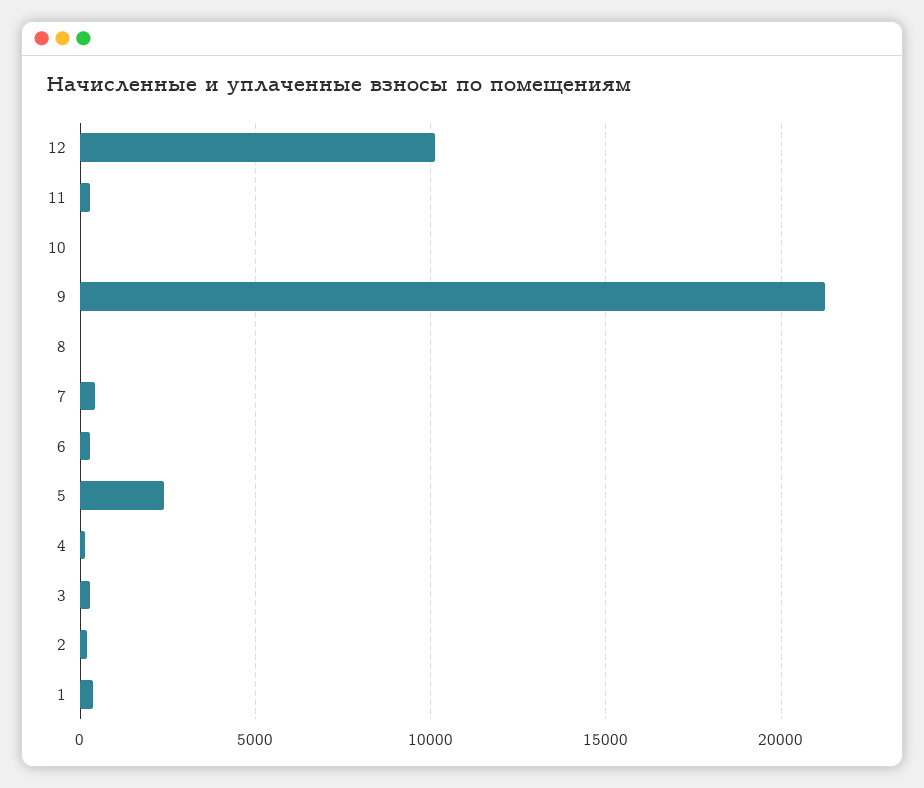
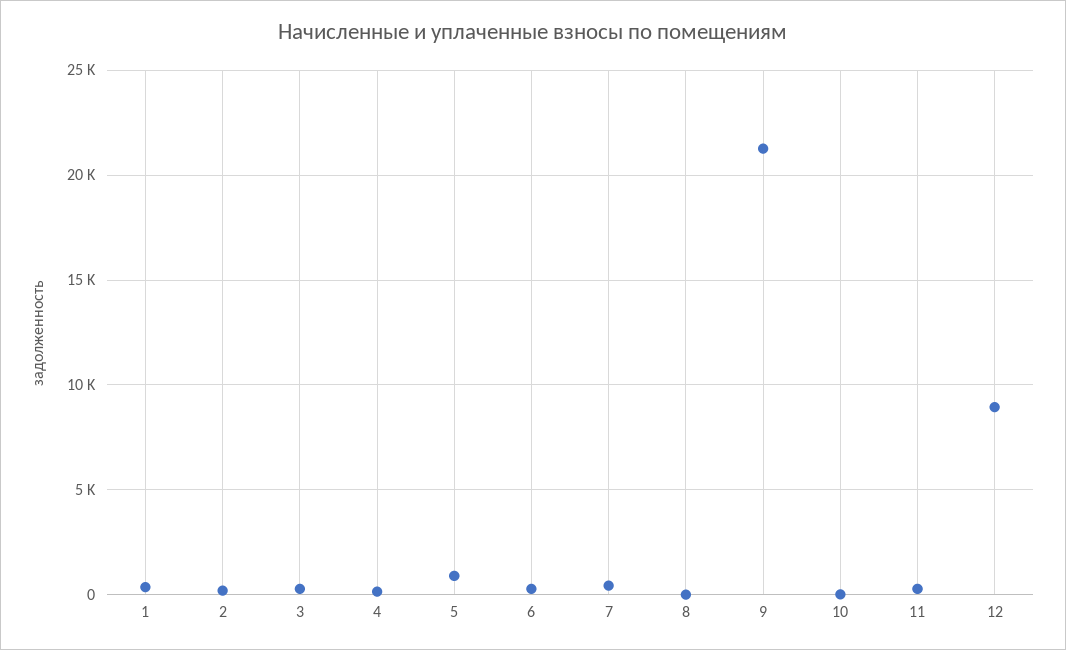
  {
-   "12": 10000,
+   "12": 9000,
    "11": 500,
    "10": 0,
    "9": 21500,
    "8": 0,
    "7": 500,
    "6": 500,
-   "5": 2500,
+   "5": 1000,
    "4": 0,
    "3": 500,
    "2": 0,
    "1": 500
  }

